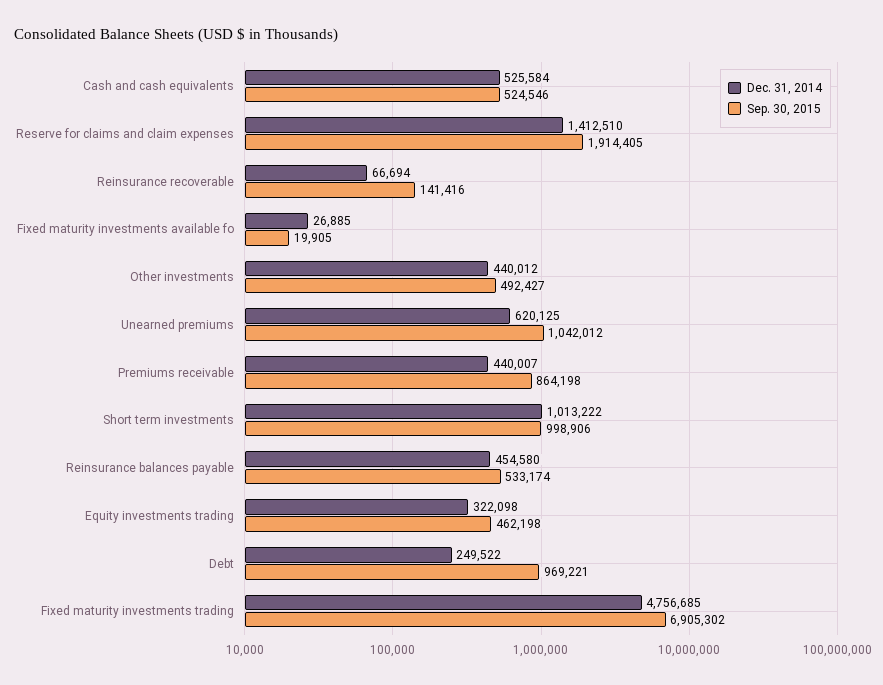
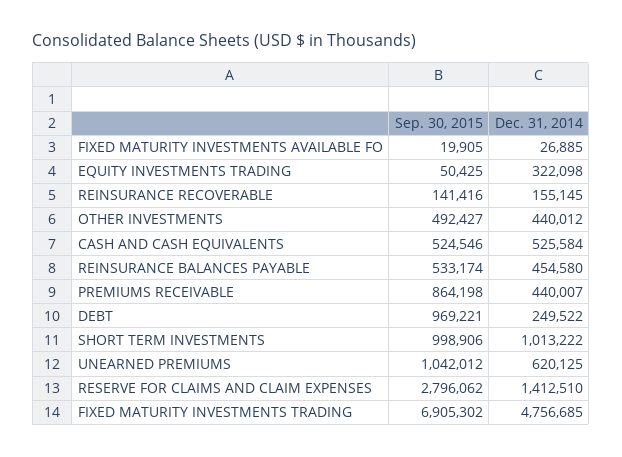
  {
    "Dec. 31, 2014": {
      "Cash and cash equivalents": 525584,
      "Reserve for claims and claim expenses": 1412510,
-     "Reinsurance recoverable": 66694,
+     "Reinsurance recoverable": 155145,
      "Fixed maturity investments available fo": 26885,
      "Other investments": 440012,
      "Unearned premiums": 620125,
      "Premiums receivable": 440007,
      "Short term investments": 1013222,
      "Reinsurance balances payable": 454580,
      "Equity investments trading": 322098,
      "Debt": 249522,
      "Fixed maturity investments trading": 4756685
    },
    "Sep. 30, 2015": {
      "Cash and cash equivalents": 524546,
-     "Reserve for claims and claim expenses": 1914405,
+     "Reserve for claims and claim expenses": 2796062,
      "Reinsurance recoverable": 141416,
      "Fixed maturity investments available fo": 19905,
      "Other investments": 492427,
      "Unearned premiums": 1042012,
      "Premiums receivable": 864198,
      "Short term investments": 998906,
      "Reinsurance balances payable": 533174,
-     "Equity investments trading": 462198,
+     "Equity investments trading": 50425,
      "Debt": 969221,
      "Fixed maturity investments trading": 6905302
    }
  }

